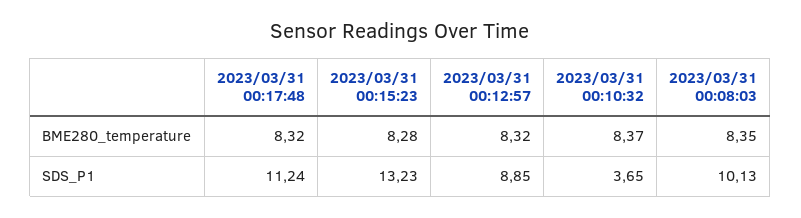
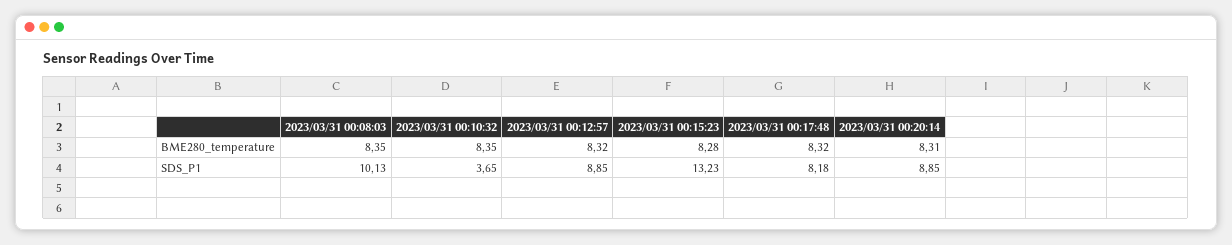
  {
    "2023/03/31 00:17:48": {
      "BME280_temperature": 8.32,
-     "SDS_P1": 11.24
+     "SDS_P1": 8.18
    },
    "2023/03/31 00:15:23": {
      "BME280_temperature": 8.28,
      "SDS_P1": 13.23
    },
    "2023/03/31 00:12:57": {
      "BME280_temperature": 8.32,
      "SDS_P1": 8.85
    },
    "2023/03/31 00:10:32": {
-     "BME280_temperature": 8.37,
+     "BME280_temperature": 8.35,
      "SDS_P1": 3.65
    },
    "2023/03/31 00:08:03": {
      "BME280_temperature": 8.35,
      "SDS_P1": 10.13
-   }
+   },
+   "2023/03/31 00:20:14": {
+     "BME280_temperature": 8.31,
+     "SDS_P1": 8.85
+   }
  }

